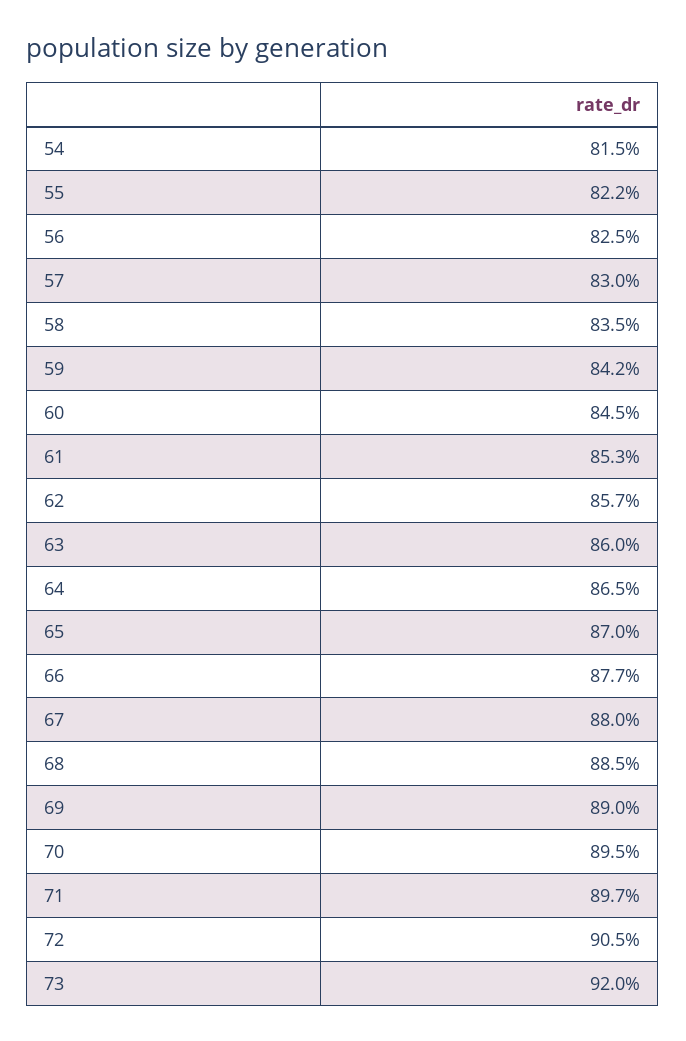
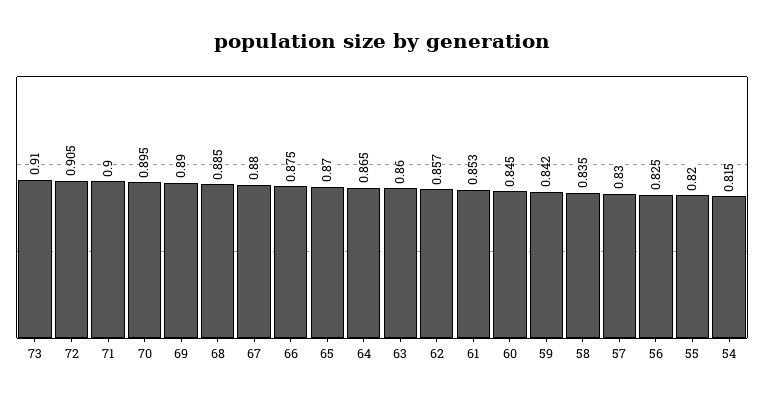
  {
    "54": 0.815,
-   "55": 0.822,
+   "55": 0.82,
    "56": 0.825,
    "57": 0.83,
    "58": 0.835,
    "59": 0.842,
    "60": 0.845,
    "61": 0.853,
    "62": 0.857,
    "63": 0.86,
    "64": 0.865,
    "65": 0.87,
-   "66": 0.877,
+   "66": 0.875,
    "67": 0.88,
    "68": 0.885,
    "69": 0.89,
    "70": 0.895,
-   "71": 0.897,
+   "71": 0.9,
    "72": 0.905,
-   "73": 0.92
+   "73": 0.91
  }

